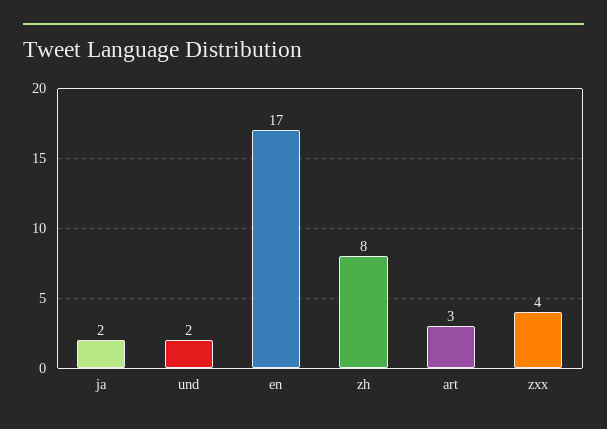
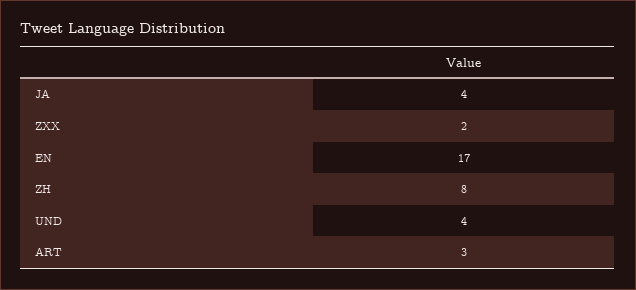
  {
-   "ja": 2,
+   "ja": 4,
-   "und": 2,
+   "und": 4,
    "en": 17,
    "zh": 8,
    "art": 3,
-   "zxx": 4
+   "zxx": 2
  }

